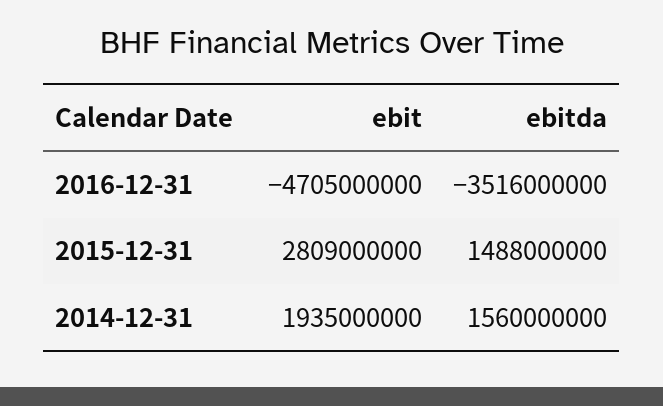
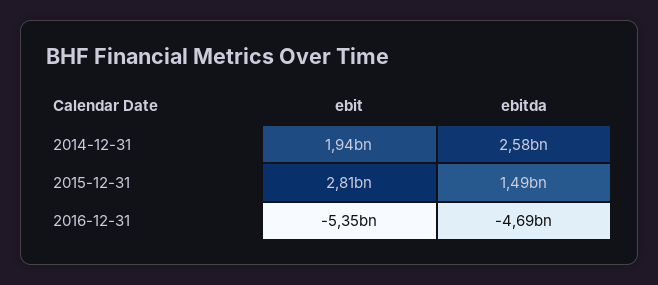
  {
    "ebit": {
-     "2016-12-31": -4705000000,
+     "2016-12-31": -5350000000,
      "2015-12-31": 2809000000,
      "2014-12-31": 1935000000
    },
    "ebitda": {
-     "2016-12-31": -3516000000,
+     "2016-12-31": -4690000000,
      "2015-12-31": 1488000000,
-     "2014-12-31": 1560000000
+     "2014-12-31": 2580000000
    }
  }

